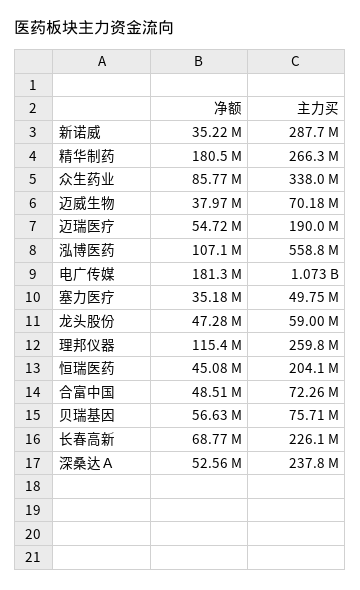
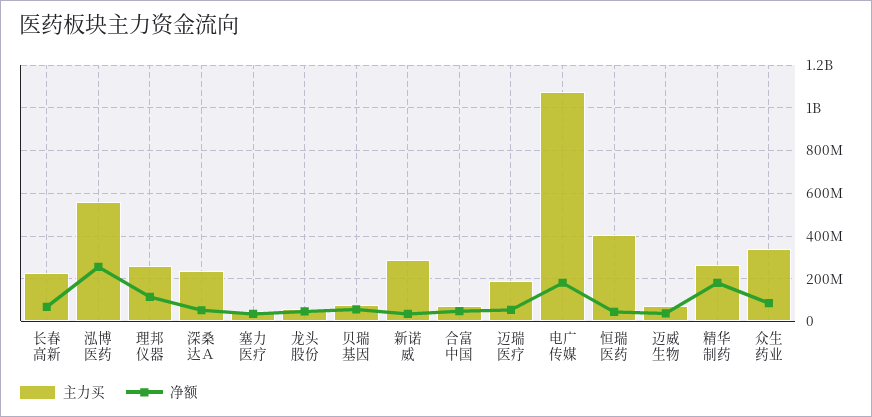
  {
    "净额": {
      "新诺威": 35220000,
      "精华制药": 180500000,
      "众生药业": 85770000,
      "迈威生物": 37970000,
      "迈瑞医疗": 54720000,
-     "泓博医药": 107100000,
+     "泓博医药": 250000000,
      "电广传媒": 181300000,
      "塞力医疗": 35180000,
      "龙头股份": 47280000,
      "理邦仪器": 115400000,
      "恒瑞医药": 45080000,
      "合富中国": 48510000,
      "贝瑞基因": 56630000,
      "长春高新": 68770000,
      "深桑达Ａ": 52560000
    },
    "主力买": {
      "新诺威": 287700000,
      "精华制药": 266300000,
      "众生药业": 338000000,
      "迈威生物": 70180000,
      "迈瑞医疗": 190000000,
      "泓博医药": 558800000,
      "电广传媒": 1073000000,
      "塞力医疗": 49750000,
      "龙头股份": 59000000,
      "理邦仪器": 259800000,
-     "恒瑞医药": 204100000,
+     "恒瑞医药": 400000000,
      "合富中国": 72260000,
      "贝瑞基因": 75710000,
      "长春高新": 226100000,
      "深桑达Ａ": 237800000
    }
  }

